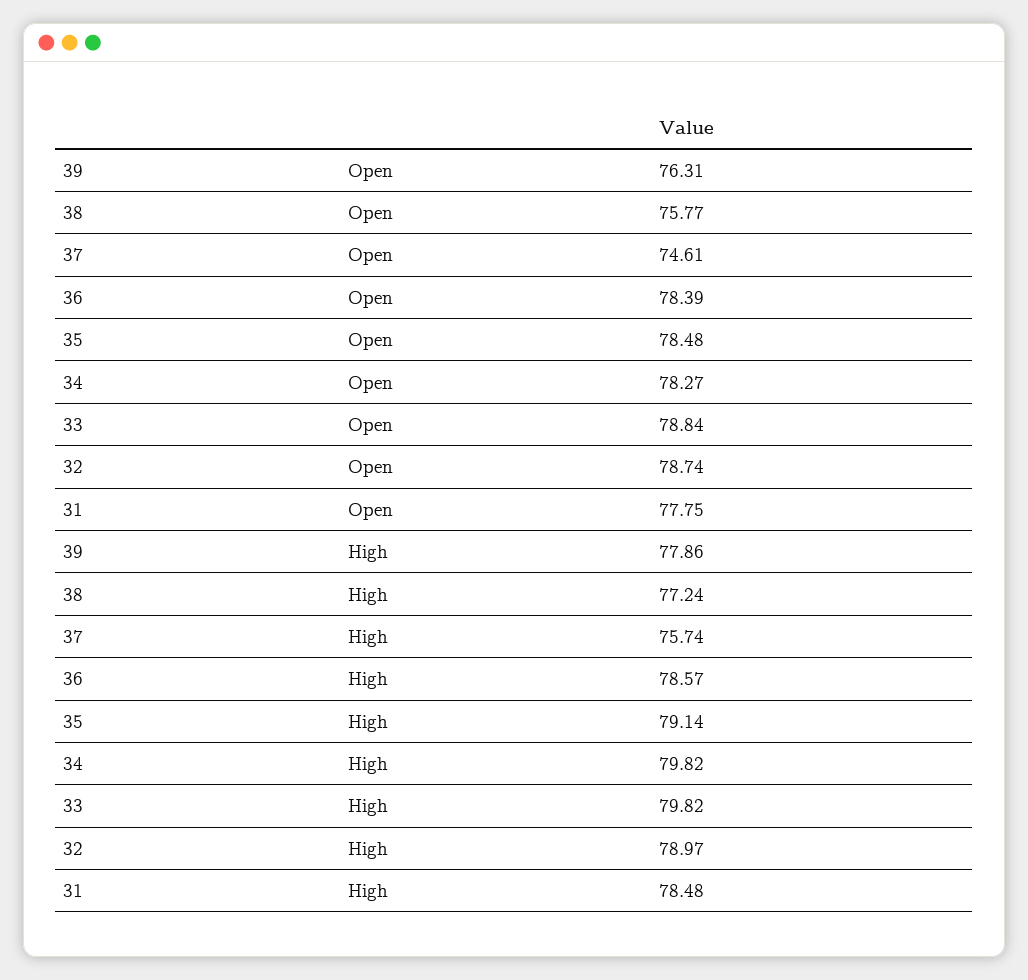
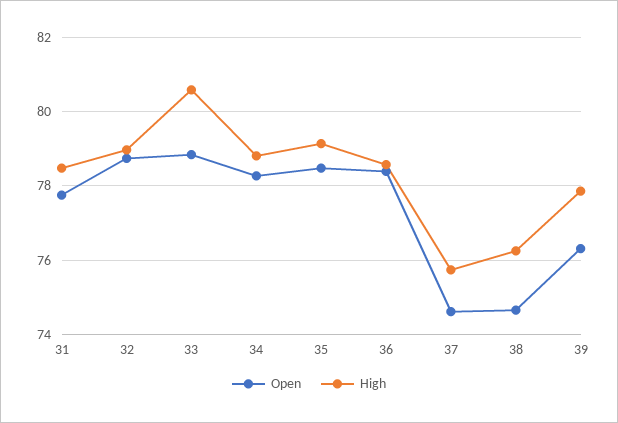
  {
    "Open": {
      "39": 76.31,
-     "38": 75.77,
+     "38": 74.6,
      "37": 74.61,
      "36": 78.39,
      "35": 78.48,
      "34": 78.27,
      "33": 78.84,
      "32": 78.74,
      "31": 77.75
    },
    "High": {
      "39": 77.86,
-     "38": 77.24,
+     "38": 76.2,
      "37": 75.74,
      "36": 78.57,
      "35": 79.14,
-     "34": 79.82,
+     "34": 78.8,
-     "33": 79.82,
+     "33": 80.6,
      "32": 78.97,
      "31": 78.48
    }
  }

